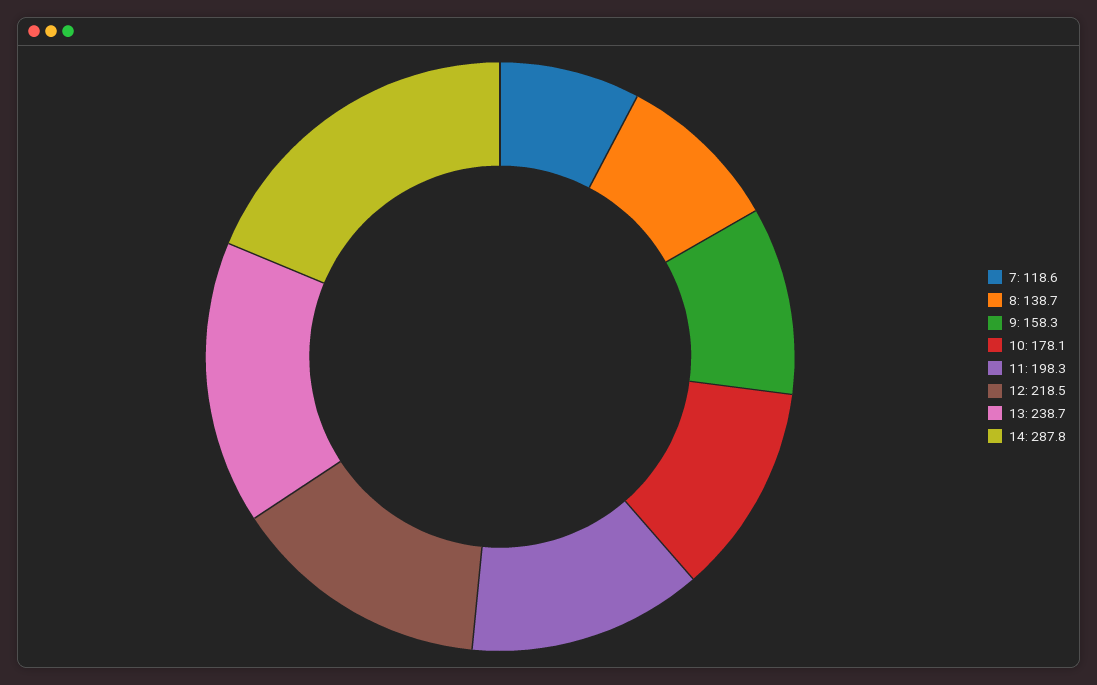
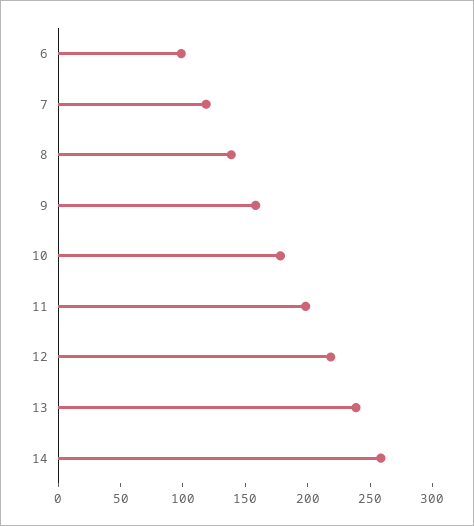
  {
    "7": 118.6,
    "8": 138.7,
    "9": 158.3,
    "10": 178.1,
    "11": 198.3,
    "12": 218.5,
    "13": 238.7,
-   "14": 287.8
+   "14": 260,
+   "6": 100
  }

